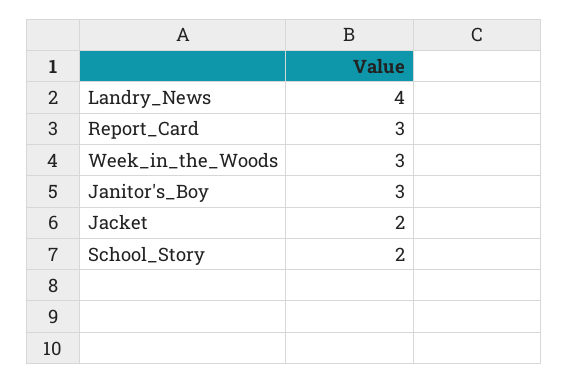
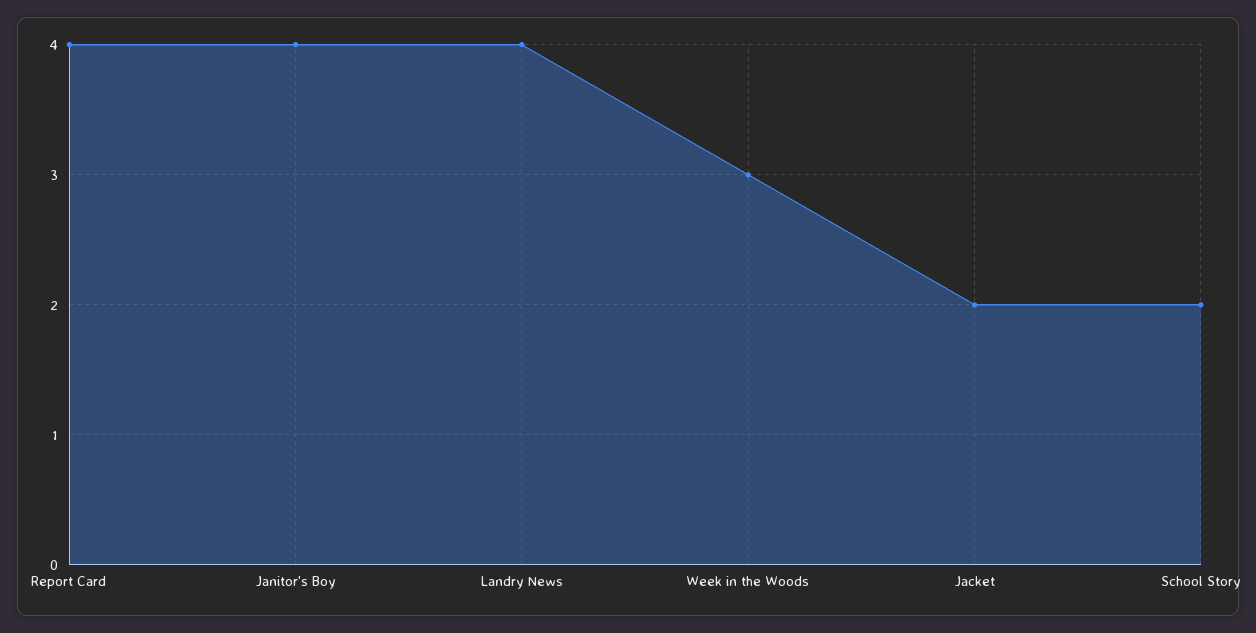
  {
    "Landry_News": 4,
-   "Report_Card": 3,
+   "Report_Card": 4,
    "Week_in_the_Woods": 3,
-   "Janitor's_Boy": 3,
+   "Janitor's_Boy": 4,
    "Jacket": 2,
    "School_Story": 2
  }

